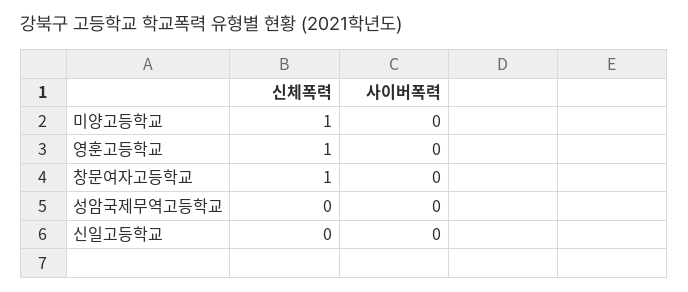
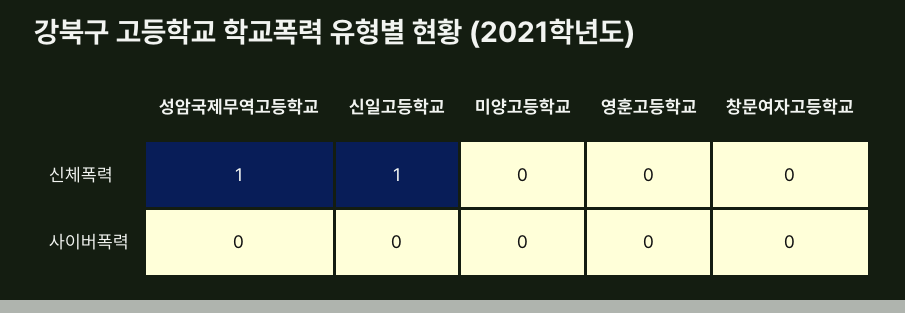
  {
    "신체폭력": {
-     "미양고등학교": 1,
+     "미양고등학교": 0,
-     "영훈고등학교": 1,
+     "영훈고등학교": 0,
-     "창문여자고등학교": 1,
+     "창문여자고등학교": 0,
-     "성암국제무역고등학교": 0,
+     "성암국제무역고등학교": 1,
-     "신일고등학교": 0
+     "신일고등학교": 1
    },
    "사이버폭력": {
      "미양고등학교": 0,
      "영훈고등학교": 0,
      "창문여자고등학교": 0,
      "성암국제무역고등학교": 0,
      "신일고등학교": 0
    }
  }

